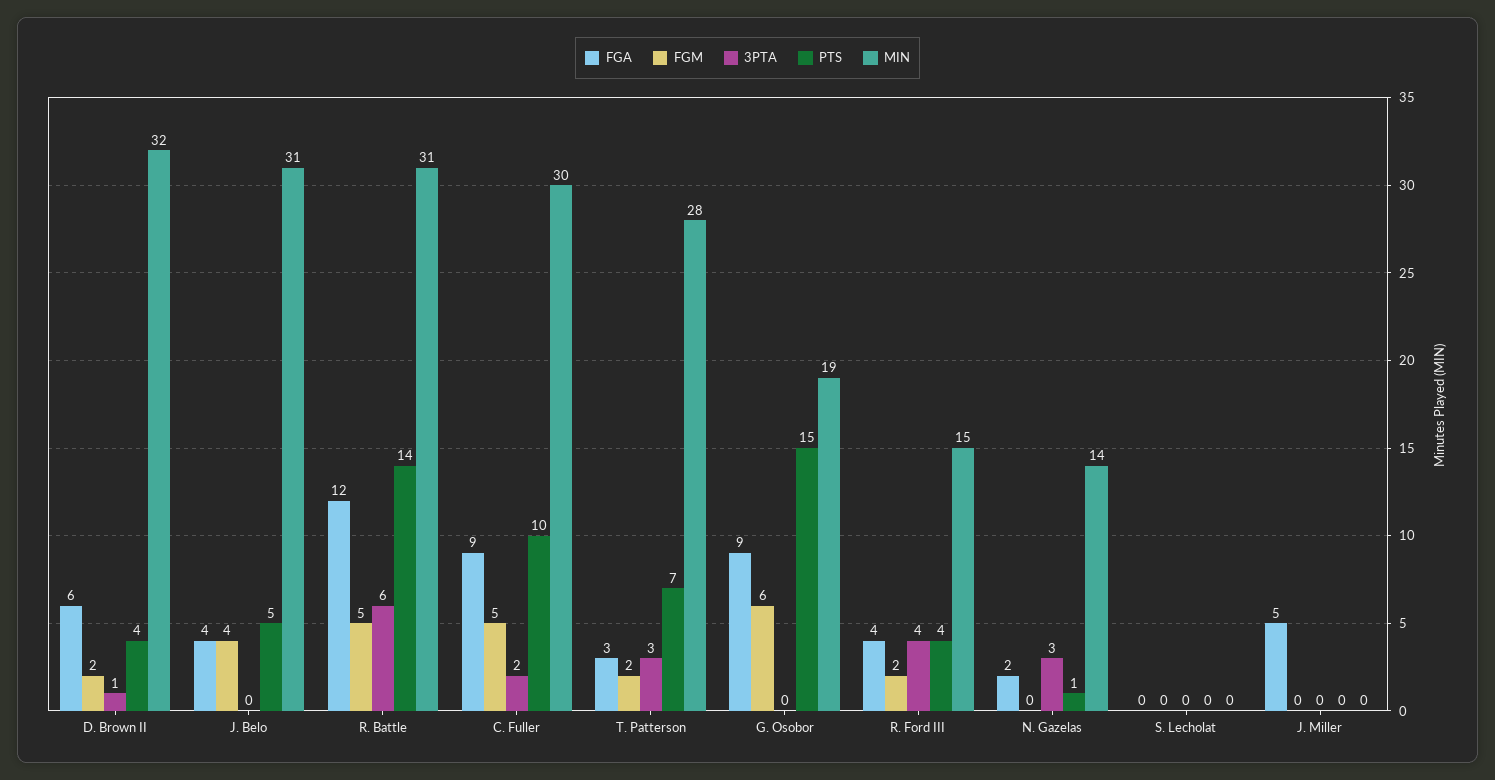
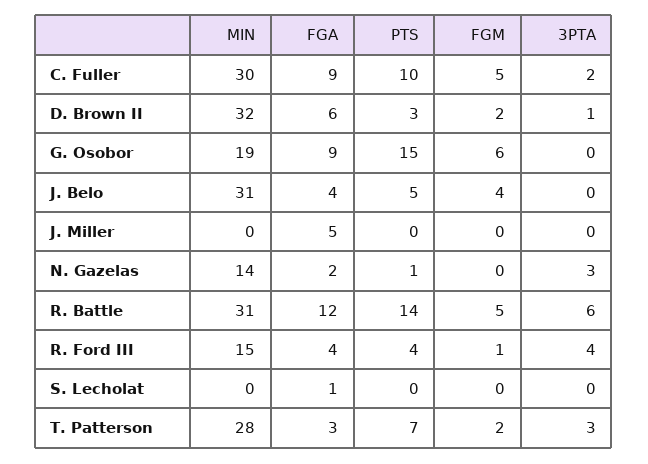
  {
    "FGA": {
      "D. Brown II": 6,
      "J. Belo": 4,
      "R. Battle": 12,
      "C. Fuller": 9,
      "T. Patterson": 3,
      "G. Osobor": 9,
      "R. Ford III": 4,
      "N. Gazelas": 2,
-     "S. Lecholat": 0,
+     "S. Lecholat": 1,
      "J. Miller": 5
    },
    "FGM": {
      "D. Brown II": 2,
      "J. Belo": 4,
      "R. Battle": 5,
      "C. Fuller": 5,
      "T. Patterson": 2,
      "G. Osobor": 6,
-     "R. Ford III": 2,
+     "R. Ford III": 1,
      "N. Gazelas": 0,
      "S. Lecholat": 0,
      "J. Miller": 0
    },
    "3PTA": {
      "D. Brown II": 1,
      "J. Belo": 0,
      "R. Battle": 6,
      "C. Fuller": 2,
      "T. Patterson": 3,
      "G. Osobor": 0,
      "R. Ford III": 4,
      "N. Gazelas": 3,
      "S. Lecholat": 0,
      "J. Miller": 0
    },
    "PTS": {
-     "D. Brown II": 4,
+     "D. Brown II": 3,
      "J. Belo": 5,
      "R. Battle": 14,
      "C. Fuller": 10,
      "T. Patterson": 7,
      "G. Osobor": 15,
      "R. Ford III": 4,
      "N. Gazelas": 1,
      "S. Lecholat": 0,
      "J. Miller": 0
    },
    "MIN": {
      "D. Brown II": 32,
      "J. Belo": 31,
      "R. Battle": 31,
      "C. Fuller": 30,
      "T. Patterson": 28,
      "G. Osobor": 19,
      "R. Ford III": 15,
      "N. Gazelas": 14,
      "S. Lecholat": 0,
      "J. Miller": 0
    }
  }

